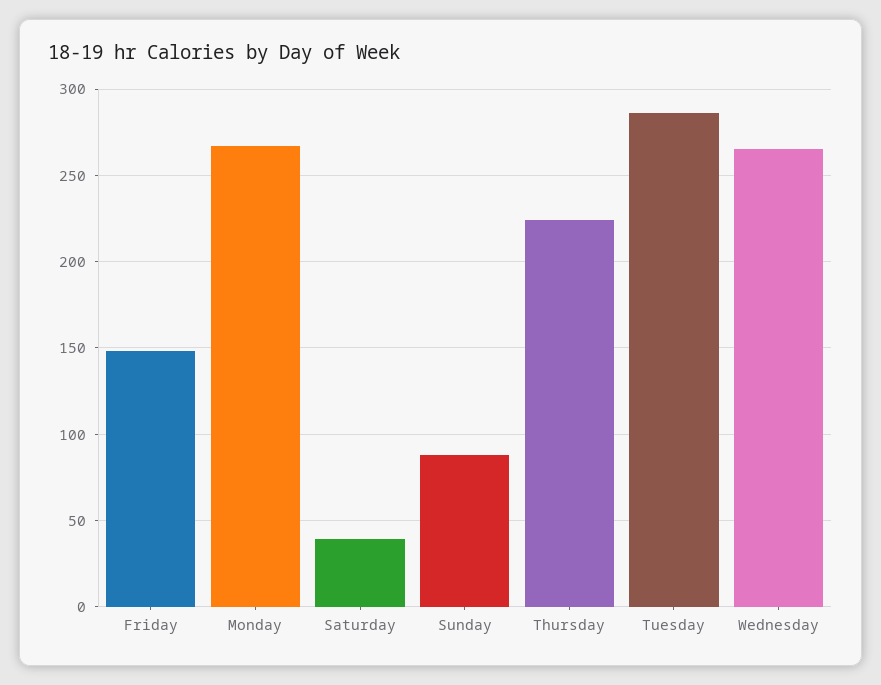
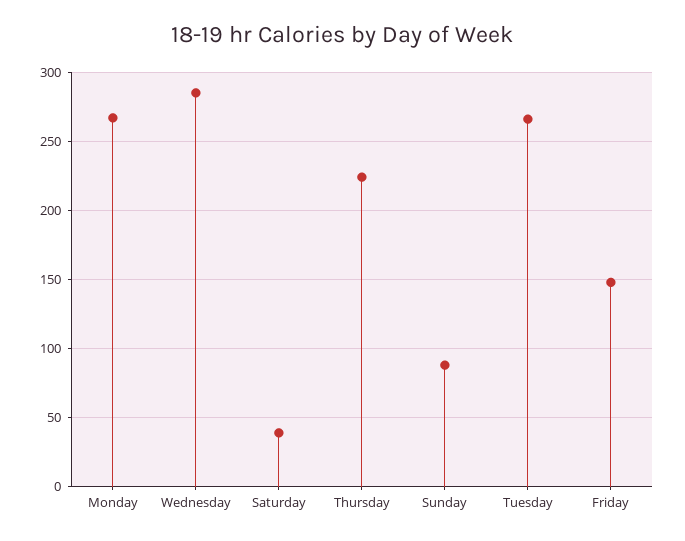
  {
    "Friday": 150,
    "Monday": 265,
    "Saturday": 40,
    "Sunday": 90,
    "Thursday": 225,
-   "Tuesday": 285,
+   "Tuesday": 265,
-   "Wednesday": 265
+   "Wednesday": 285
  }

